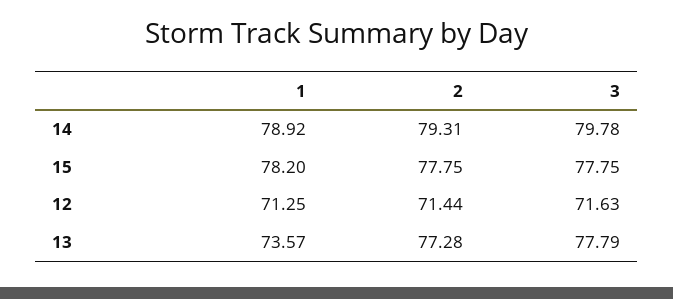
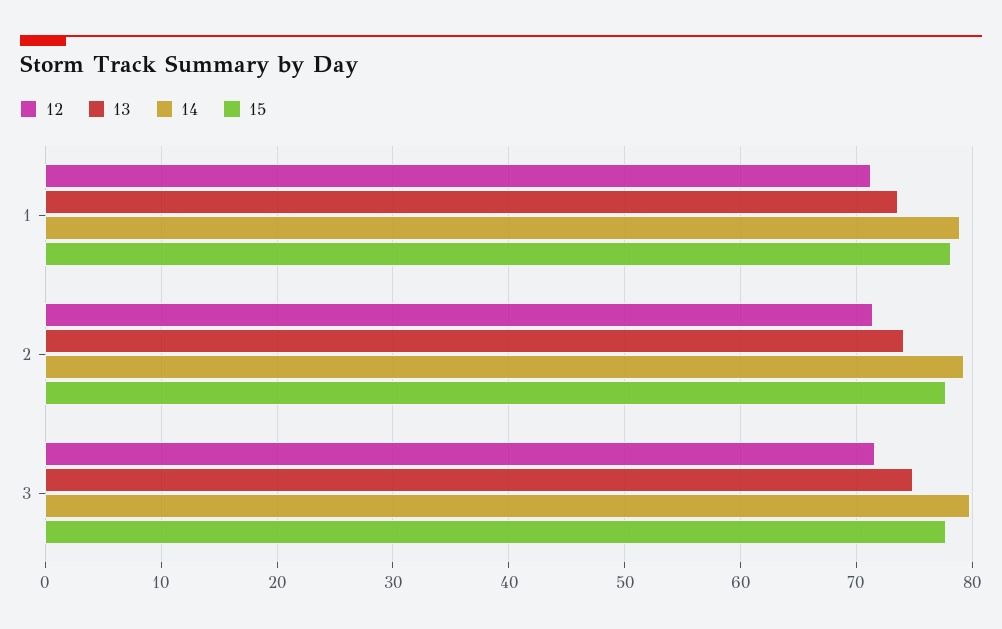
  {
    "14": {
      "1": 78.92,
      "2": 79.31,
      "3": 79.78
    },
    "15": {
      "1": 78.2,
      "2": 77.75,
      "3": 77.75
    },
    "12": {
      "1": 71.25,
      "2": 71.44,
      "3": 71.63
    },
    "13": {
      "1": 73.57,
-     "2": 77.28,
+     "2": 74,
-     "3": 77.79
+     "3": 75
    }
  }

